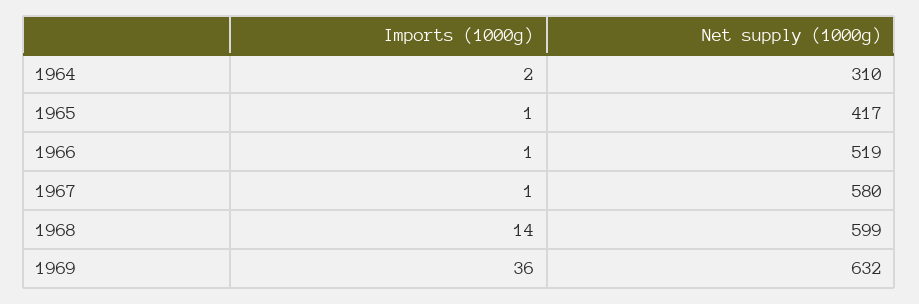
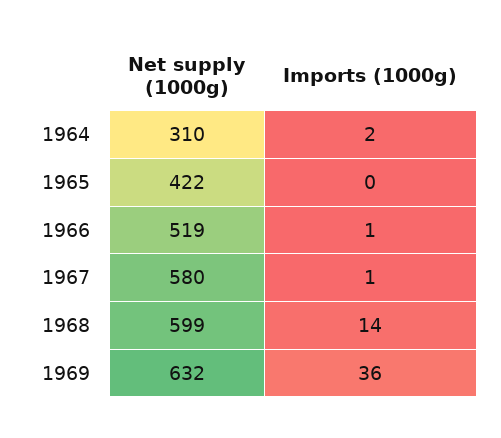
  {
    "Imports (1000g)": {
      "1964": 2,
-     "1965": 1,
+     "1965": 0,
      "1966": 1,
      "1967": 1,
      "1968": 14,
      "1969": 36
    },
    "Net supply (1000g)": {
      "1964": 310,
-     "1965": 417,
+     "1965": 422,
      "1966": 519,
      "1967": 580,
      "1968": 599,
      "1969": 632
    }
  }

